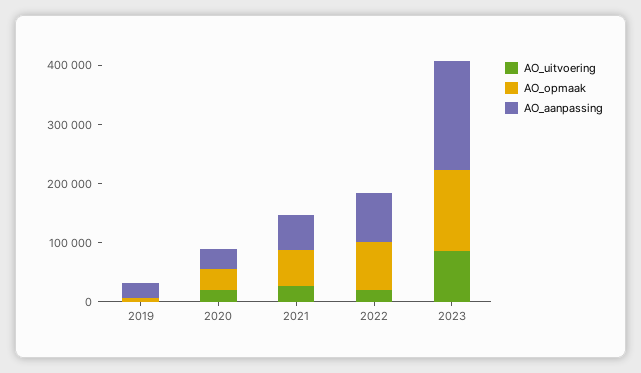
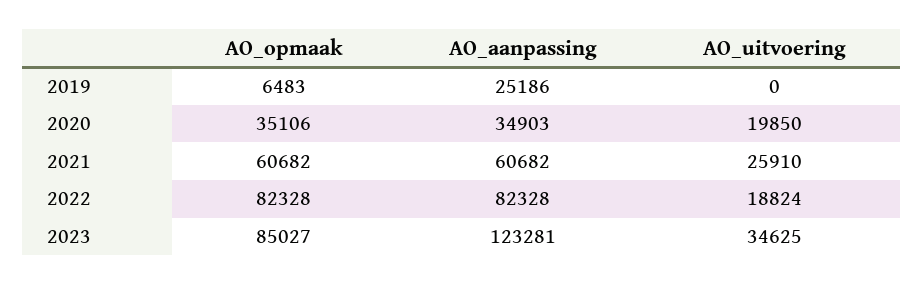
  {
    "AO_uitvoering": {
      "2019": 0,
      "2020": 19850,
      "2021": 25910,
      "2022": 18824,
-     "2023": 80000
+     "2023": 34625
    },
    "AO_opmaak": {
      "2019": 6483,
      "2020": 35106,
      "2021": 60682,
      "2022": 82328,
-     "2023": 140000
+     "2023": 85027
    },
    "AO_aanpassing": {
      "2019": 25186,
      "2020": 34903,
      "2021": 60682,
      "2022": 82328,
-     "2023": 180000
+     "2023": 123281
    }
  }

